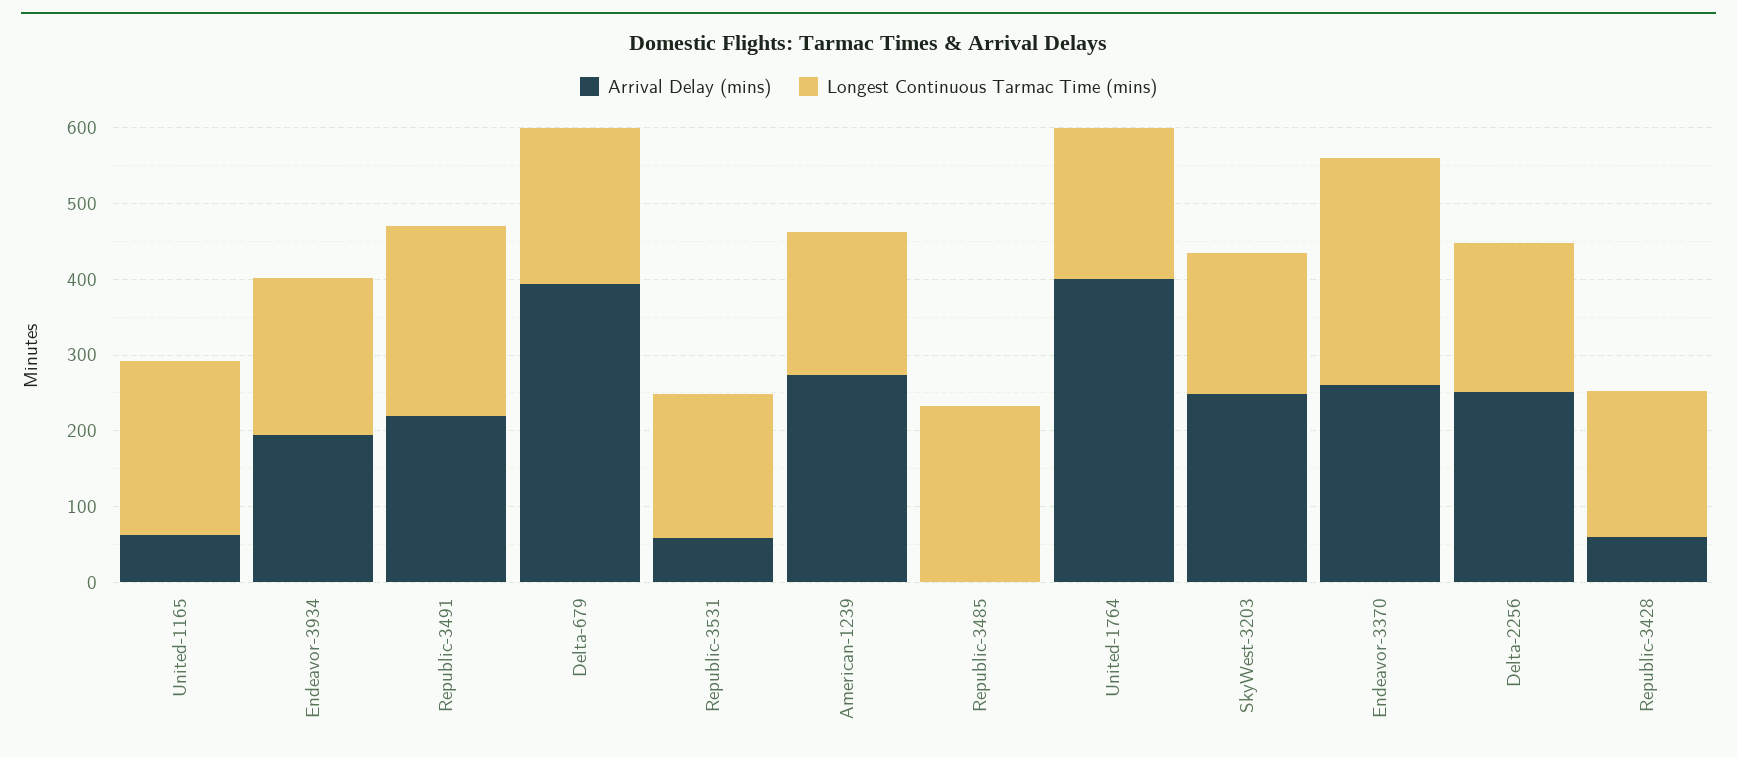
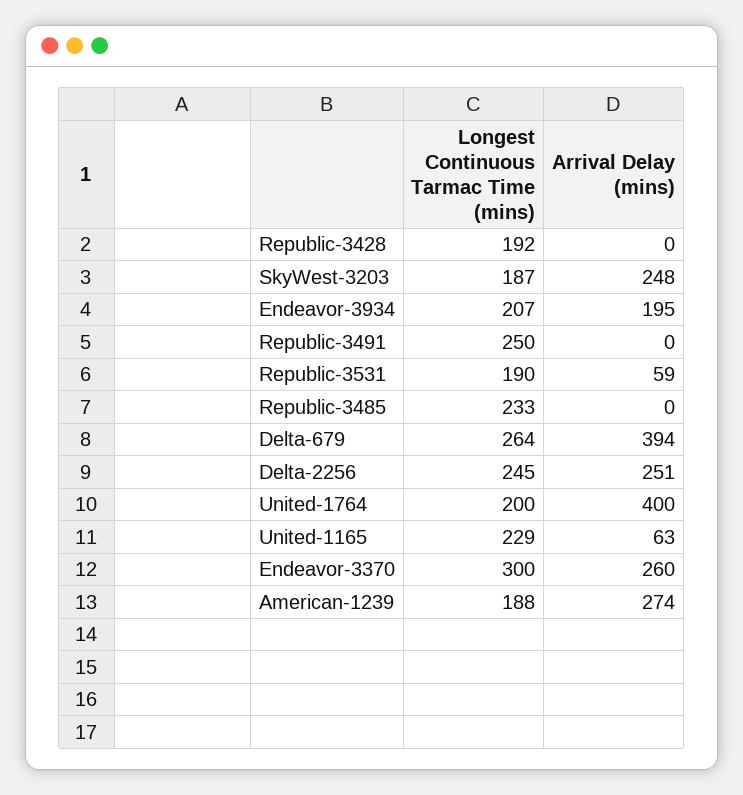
  {
    "Arrival Delay (mins)": {
      "United-1165": 63,
      "Endeavor-3934": 195,
-     "Republic-3491": 220,
+     "Republic-3491": 0,
      "Delta-679": 394,
      "Republic-3531": 59,
      "American-1239": 274,
      "Republic-3485": 0,
      "United-1764": 400,
      "SkyWest-3203": 248,
      "Endeavor-3370": 260,
      "Delta-2256": 251,
-     "Republic-3428": 60
+     "Republic-3428": 0
    },
    "Longest Continuous Tarmac Time (mins)": {
      "United-1165": 229,
      "Endeavor-3934": 207,
      "Republic-3491": 250,
-     "Delta-679": 200,
+     "Delta-679": 264,
      "Republic-3531": 190,
      "American-1239": 188,
      "Republic-3485": 233,
      "United-1764": 200,
      "SkyWest-3203": 187,
      "Endeavor-3370": 300,
-     "Delta-2256": 200,
+     "Delta-2256": 245,
      "Republic-3428": 192
    }
  }

